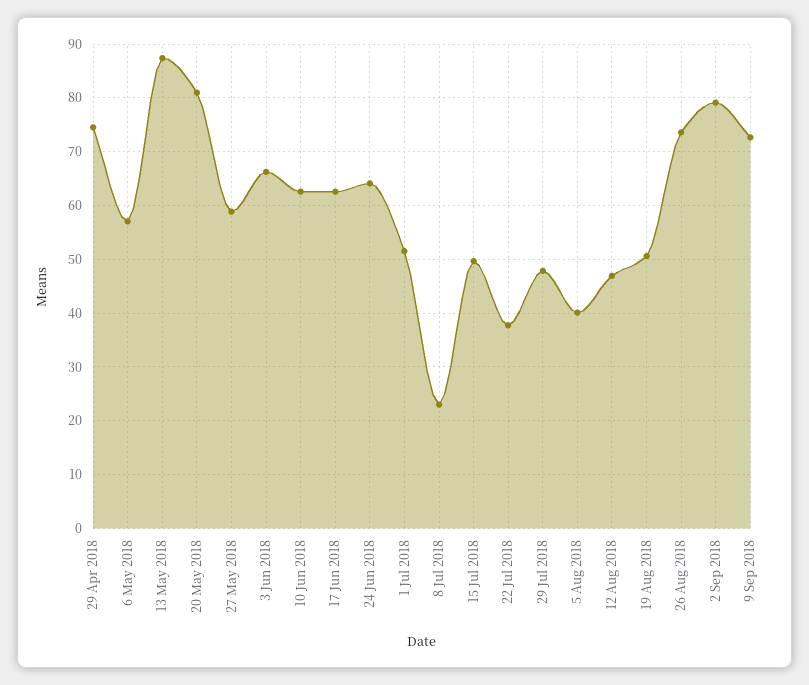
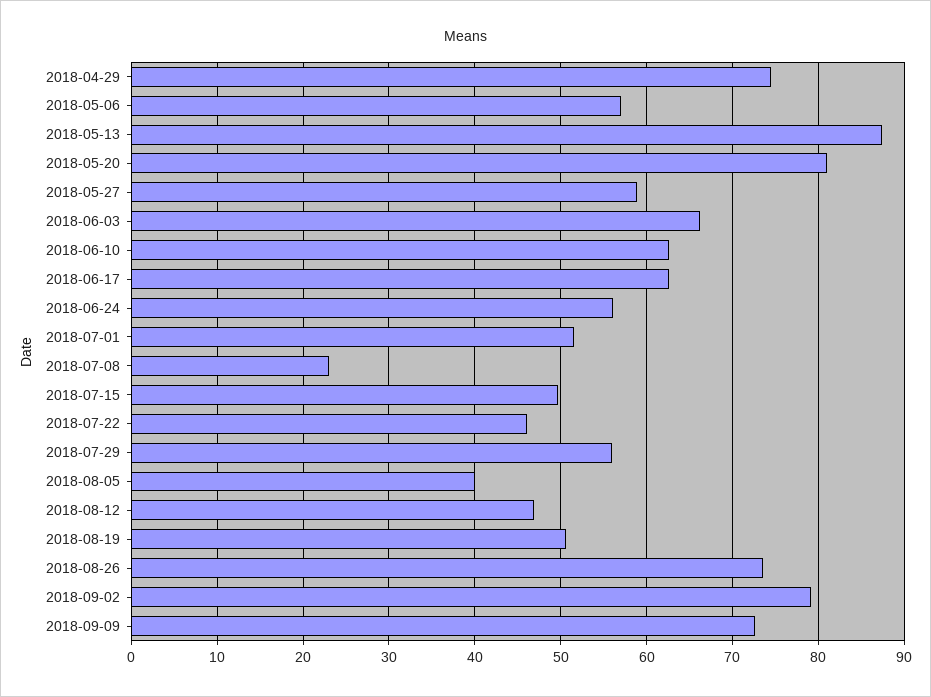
  {
    "29 Apr 2018": 75,
    "6 May 2018": 57,
    "13 May 2018": 87,
    "20 May 2018": 81,
    "27 May 2018": 59,
    "3 Jun 2018": 66,
    "10 Jun 2018": 63,
    "17 Jun 2018": 63,
-   "24 Jun 2018": 64,
+   "24 Jun 2018": 56,
    "1 Jul 2018": 52,
    "8 Jul 2018": 23,
    "15 Jul 2018": 50,
-   "22 Jul 2018": 38,
+   "22 Jul 2018": 46,
-   "29 Jul 2018": 48,
+   "29 Jul 2018": 56,
    "5 Aug 2018": 40,
    "12 Aug 2018": 47,
    "19 Aug 2018": 51,
    "26 Aug 2018": 74,
    "2 Sep 2018": 79,
    "9 Sep 2018": 73
  }

